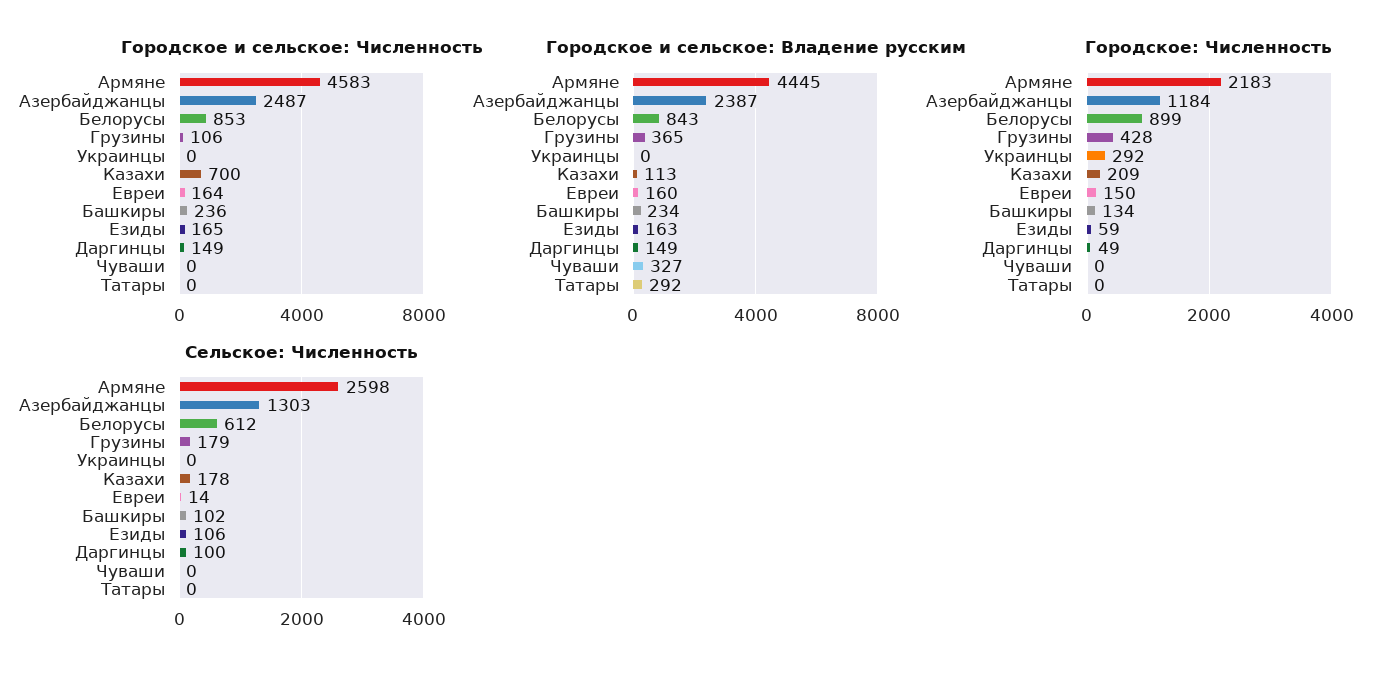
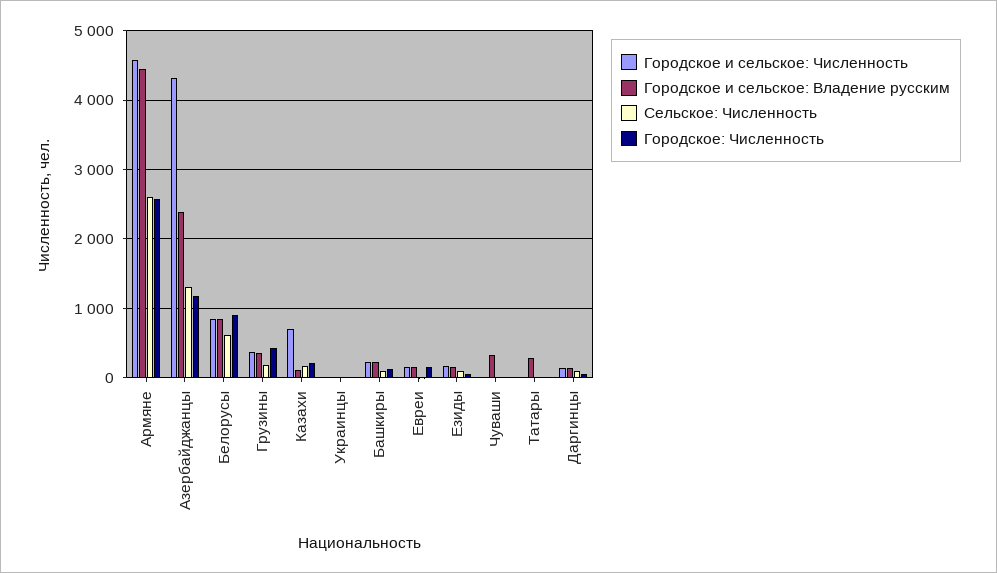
  {
    "Городское и сельское: Численность": {
      "Армяне": 4583,
-     "Азербайджанцы": 2487,
+     "Азербайджанцы": 4300,
      "Белорусы": 853,
-     "Грузины": 106,
+     "Грузины": 400,
      "Украинцы": 0,
      "Казахи": 700,
      "Евреи": 164,
      "Башкиры": 236,
      "Езиды": 165,
      "Даргинцы": 149,
      "Чуваши": 0,
      "Татары": 0
    },
    "Городское и сельское: Владение русским": {
      "Армяне": 4445,
      "Азербайджанцы": 2387,
      "Белорусы": 843,
      "Грузины": 365,
      "Украинцы": 0,
      "Казахи": 113,
      "Евреи": 160,
      "Башкиры": 234,
      "Езиды": 163,
      "Даргинцы": 149,
      "Чуваши": 327,
      "Татары": 292
    },
    "Городское: Численность": {
-     "Армяне": 2183,
+     "Армяне": 2600,
      "Азербайджанцы": 1184,
      "Белорусы": 899,
      "Грузины": 428,
-     "Украинцы": 292,
+     "Украинцы": 0,
      "Казахи": 209,
      "Евреи": 150,
      "Башкиры": 134,
      "Езиды": 59,
      "Даргинцы": 49,
      "Чуваши": 0,
      "Татары": 0
    },
    "Сельское: Численность": {
      "Армяне": 2598,
      "Азербайджанцы": 1303,
      "Белорусы": 612,
      "Грузины": 179,
      "Украинцы": 0,
      "Казахи": 178,
      "Евреи": 14,
      "Башкиры": 102,
      "Езиды": 106,
      "Даргинцы": 100,
      "Чуваши": 0,
      "Татары": 0
    }
  }

